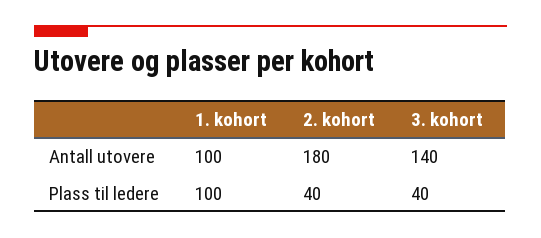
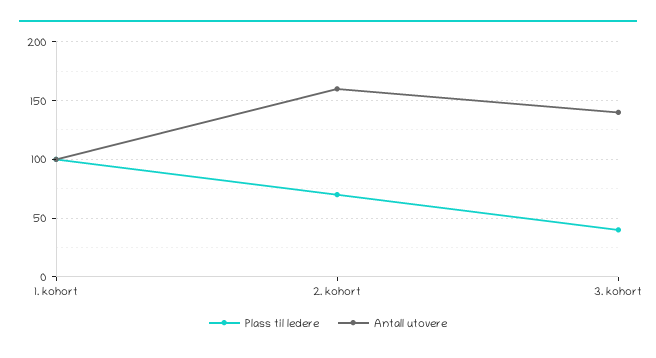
  {
    "Antall utovere": {
      "1. kohort": 100,
-     "2. kohort": 180,
+     "2. kohort": 160,
      "3. kohort": 140
    },
    "Plass til ledere": {
      "1. kohort": 100,
-     "2. kohort": 40,
+     "2. kohort": 70,
      "3. kohort": 40
    }
  }

